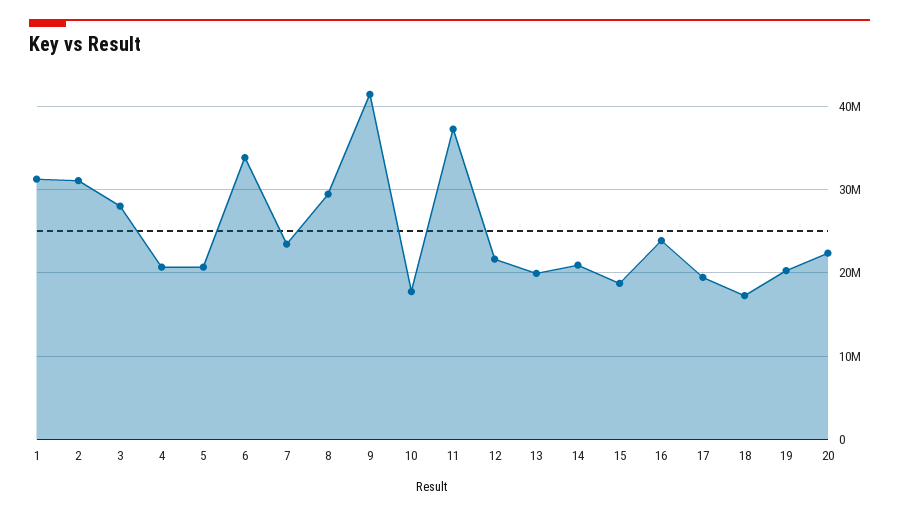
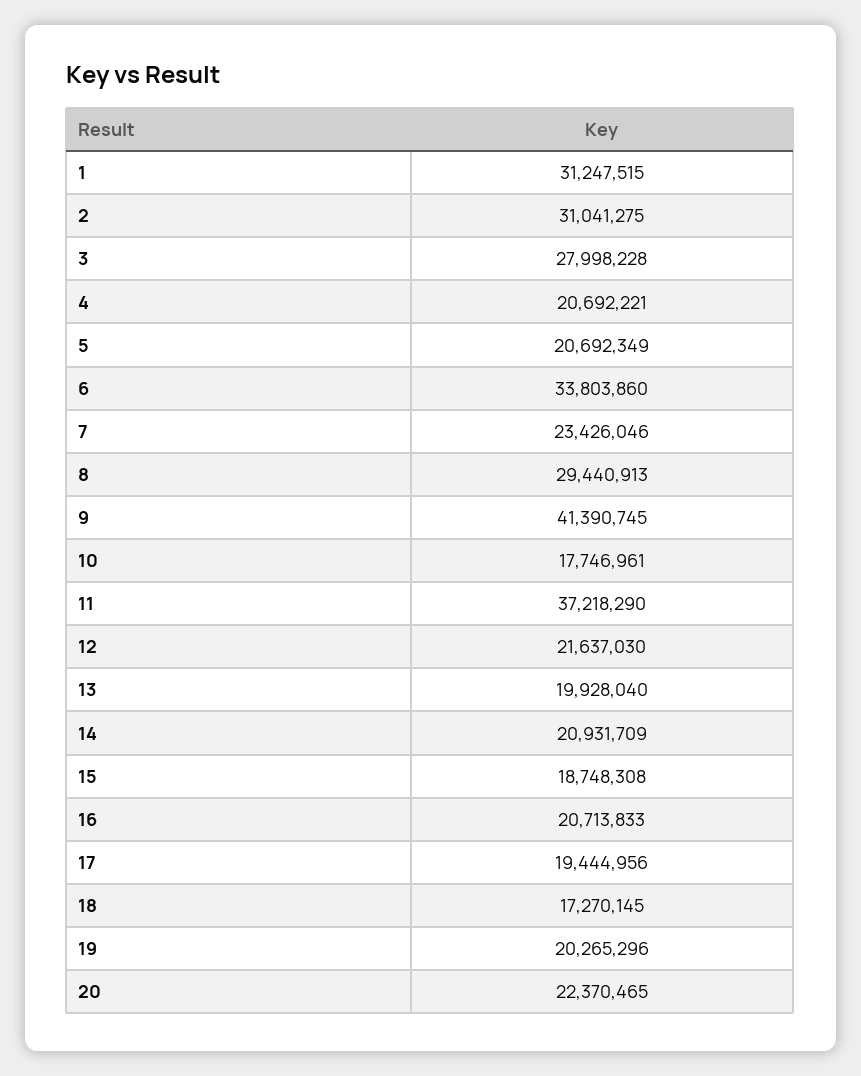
  {
    "1": 31247515,
    "2": 31041275,
    "3": 27998228,
    "4": 20692221,
    "5": 20692349,
    "6": 33803860,
    "7": 23426046,
    "8": 29440913,
    "9": 41390745,
    "10": 17746961,
    "11": 37218290,
    "12": 21637030,
    "13": 19928040,
    "14": 20931709,
    "15": 18748308,
-   "16": 24000000,
+   "16": 20713833,
    "17": 19444956,
    "18": 17270145,
    "19": 20265296,
    "20": 22370465
  }

